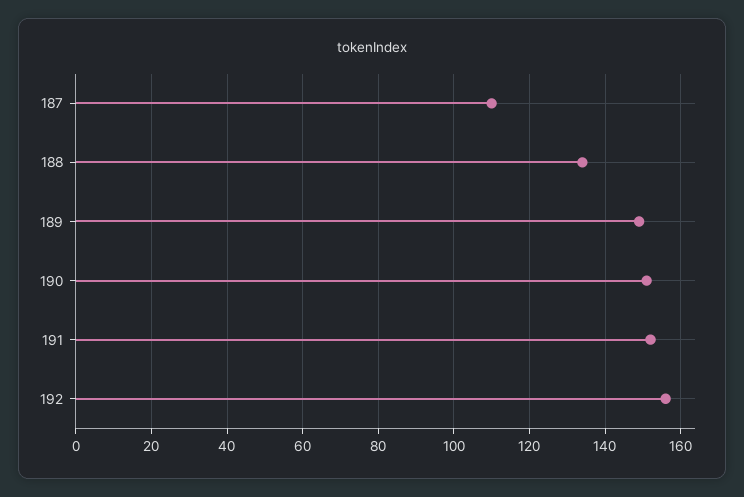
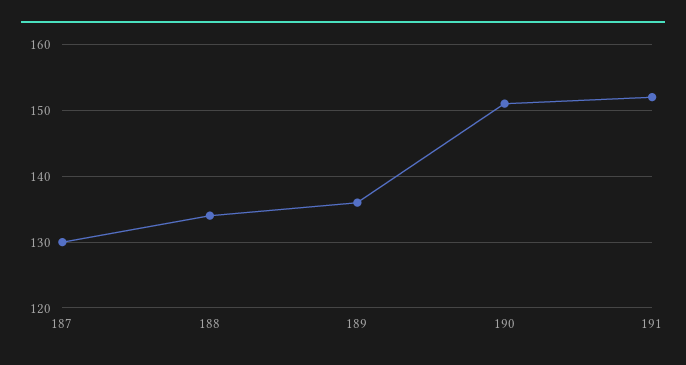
  {
-   "187": 110,
+   "187": 130,
    "188": 134,
-   "189": 150,
+   "189": 136,
    "190": 151,
-   "191": 152,
+   "191": 152
-   "192": 155
  }

